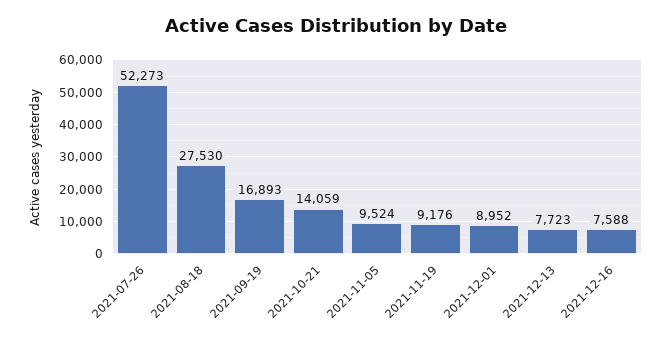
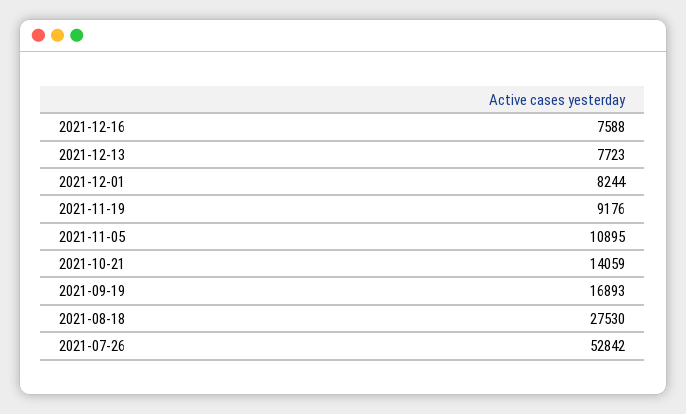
  {
-   "2021-07-26": 52273,
+   "2021-07-26": 52842,
    "2021-08-18": 27530,
    "2021-09-19": 16893,
    "2021-10-21": 14059,
-   "2021-11-05": 9524,
+   "2021-11-05": 10895,
    "2021-11-19": 9176,
-   "2021-12-01": 8952,
+   "2021-12-01": 8244,
    "2021-12-13": 7723,
    "2021-12-16": 7588
  }

